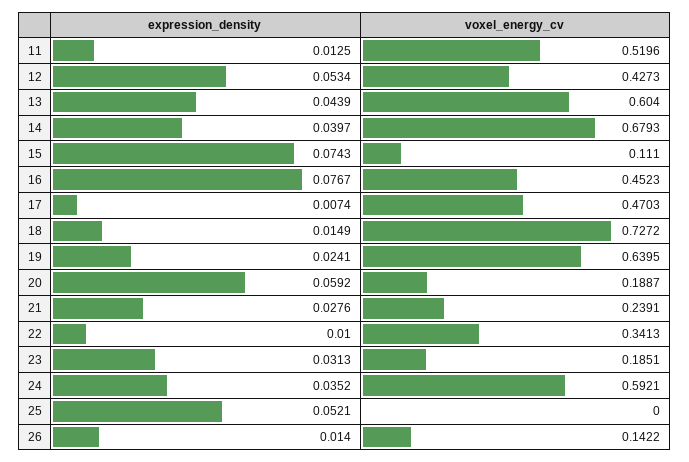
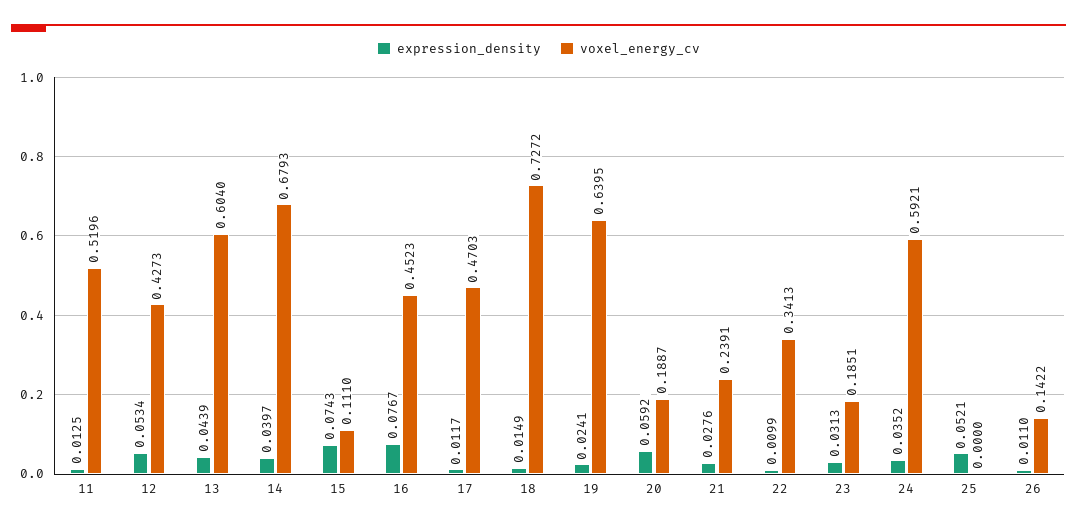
  {
    "expression_density": {
      "11": 0.0125,
      "12": 0.0534,
      "13": 0.0439,
      "14": 0.0397,
      "15": 0.0743,
      "16": 0.0767,
-     "17": 0.0074,
+     "17": 0.0117,
      "18": 0.0149,
      "19": 0.0241,
      "20": 0.0592,
      "21": 0.0276,
-     "22": 0.01,
+     "22": 0.0099,
      "23": 0.0313,
      "24": 0.0352,
      "25": 0.0521,
-     "26": 0.014
+     "26": 0.011
    },
    "voxel_energy_cv": {
      "11": 0.5196,
      "12": 0.4273,
      "13": 0.604,
      "14": 0.6793,
      "15": 0.111,
      "16": 0.4523,
      "17": 0.4703,
      "18": 0.7272,
      "19": 0.6395,
      "20": 0.1887,
      "21": 0.2391,
      "22": 0.3413,
      "23": 0.1851,
      "24": 0.5921,
      "25": 0,
      "26": 0.1422
    }
  }

